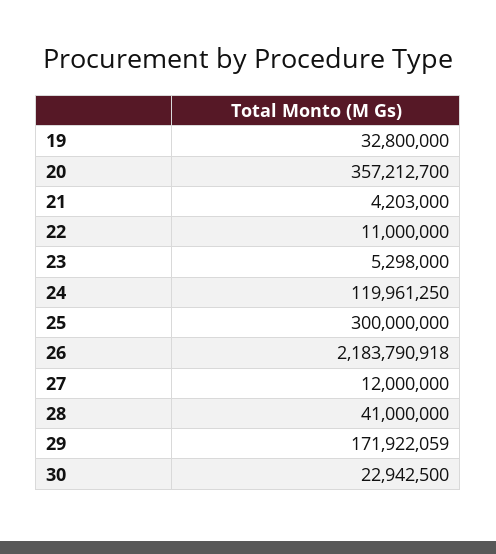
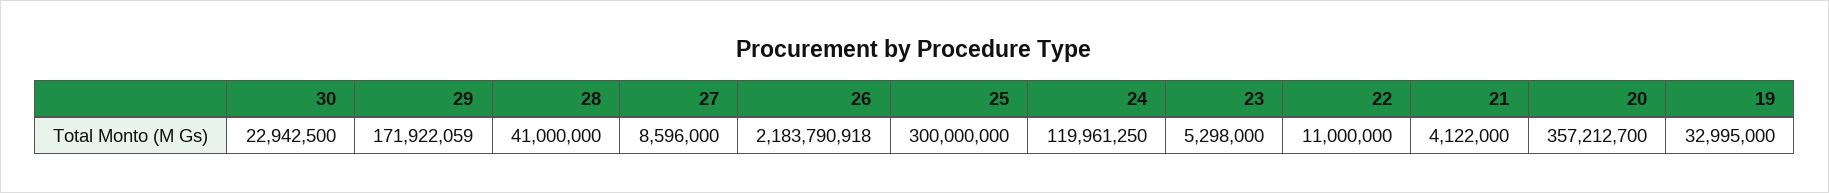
  {
-   "19": 32800000,
+   "19": 32995000,
    "20": 357212700,
-   "21": 4203000,
+   "21": 4122000,
    "22": 11000000,
    "23": 5298000,
    "24": 119961250,
    "25": 300000000,
    "26": 2183790918,
-   "27": 12000000,
+   "27": 8596000,
    "28": 41000000,
    "29": 171922059,
    "30": 22942500
  }

